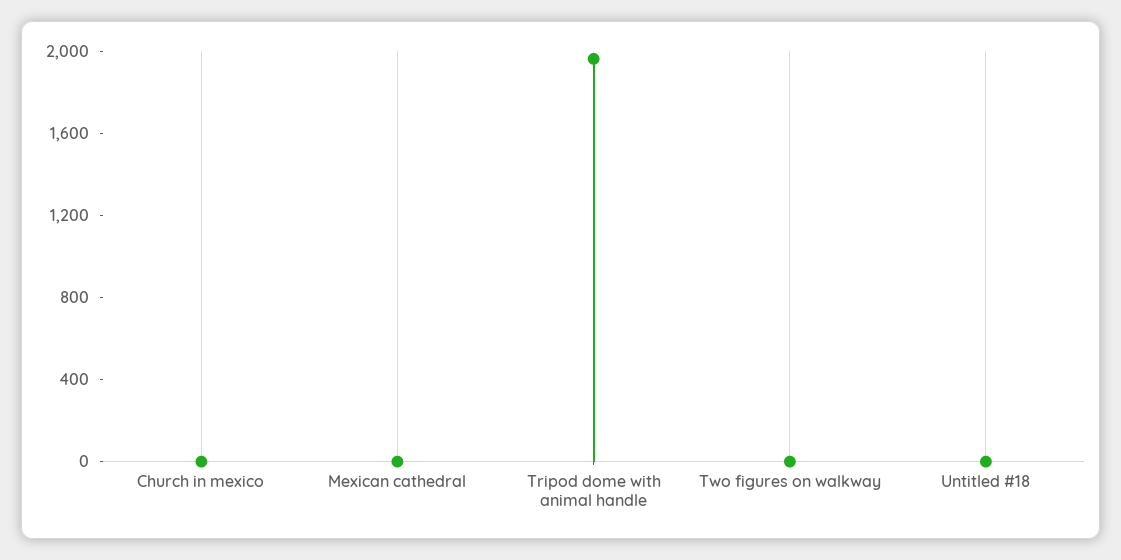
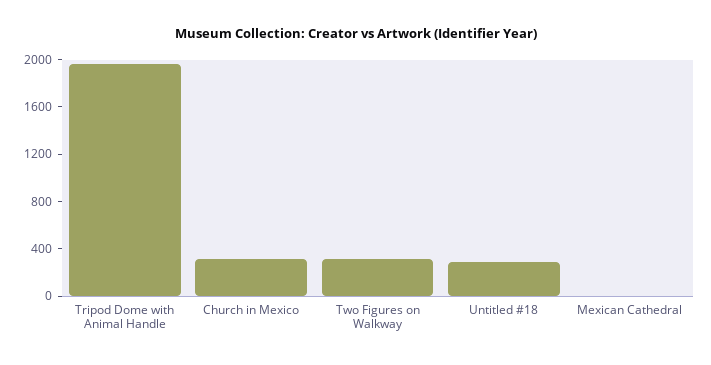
  {
-   "Church in mexico": 0,
+   "Church in mexico": 300,
    "Mexican cathedral": 0,
    "Tripod dome with animal handle": 2000,
-   "Two figures on walkway": 0,
+   "Two figures on walkway": 300,
-   "Untitled #18": 0
+   "Untitled #18": 300
  }

